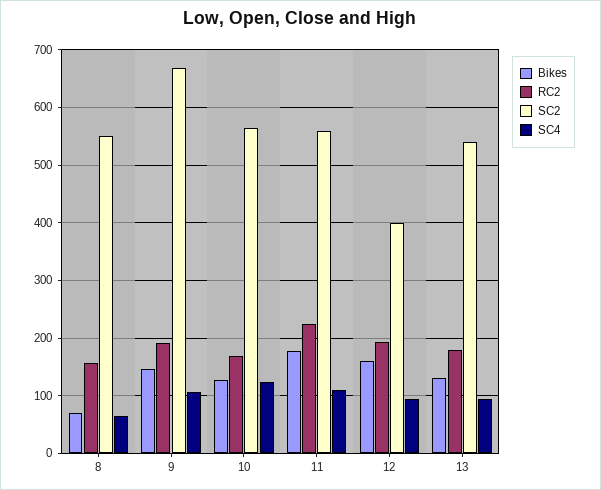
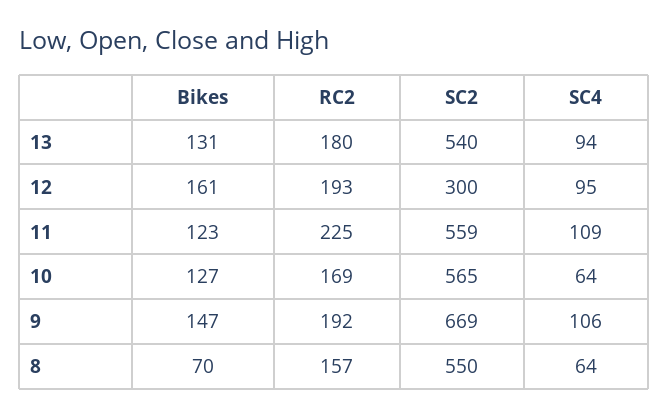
  {
    "Bikes": {
      "8": 70,
      "9": 147,
      "10": 127,
-     "11": 180,
+     "11": 123,
      "12": 161,
      "13": 131
    },
    "RC2": {
      "8": 157,
      "9": 192,
      "10": 169,
      "11": 225,
      "12": 193,
      "13": 180
    },
    "SC2": {
      "8": 550,
      "9": 669,
      "10": 565,
      "11": 559,
-     "12": 400,
+     "12": 300,
      "13": 540
    },
    "SC4": {
      "8": 64,
      "9": 106,
-     "10": 120,
+     "10": 64,
      "11": 109,
      "12": 95,
      "13": 94
    }
  }

